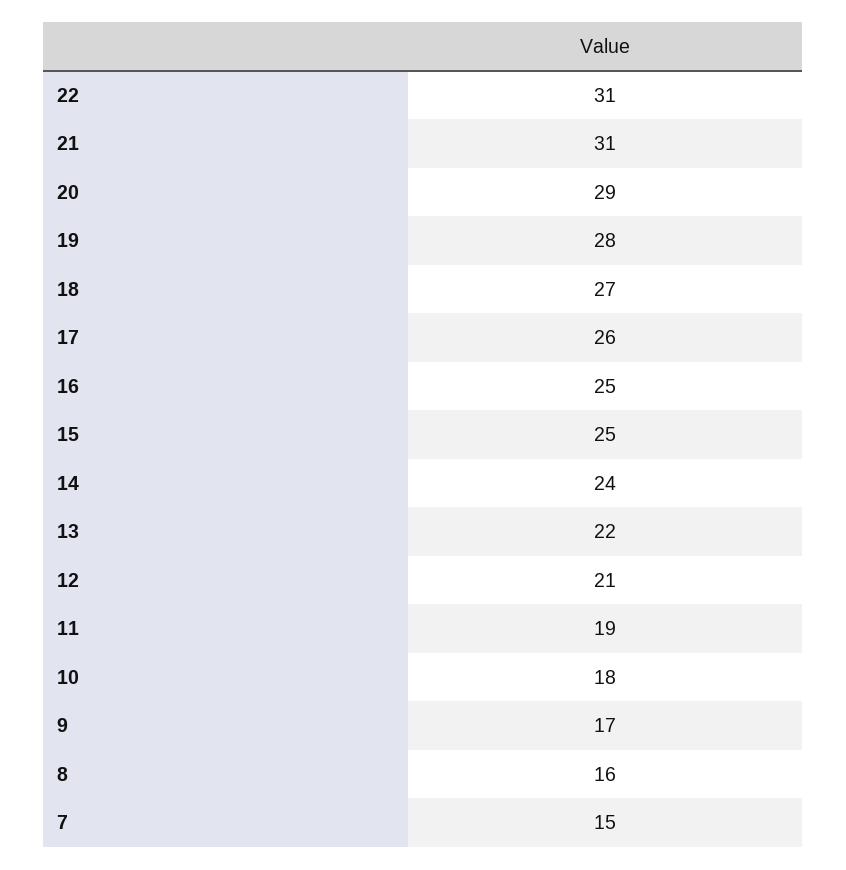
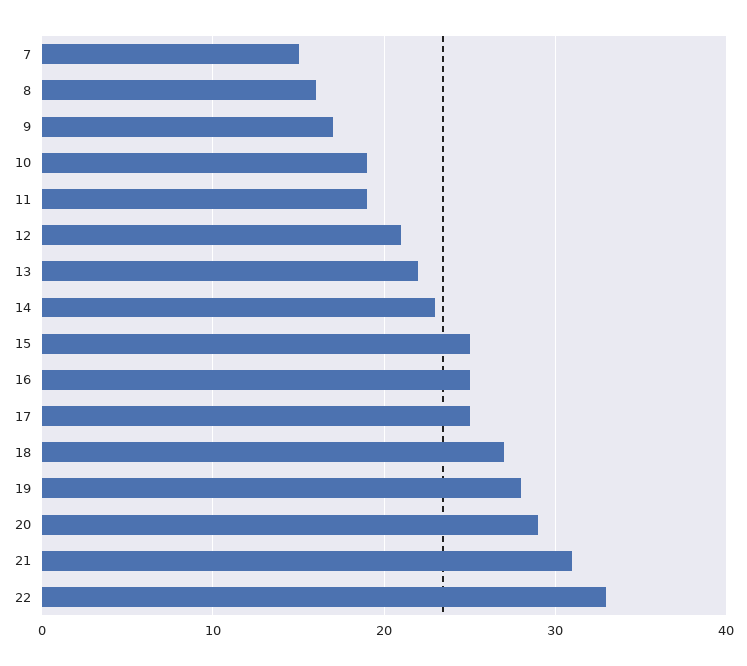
  {
-   "22": 31,
+   "22": 33,
    "21": 31,
    "20": 29,
    "19": 28,
    "18": 27,
-   "17": 26,
+   "17": 25,
    "16": 25,
    "15": 25,
-   "14": 24,
+   "14": 23,
    "13": 22,
    "12": 21,
    "11": 19,
-   "10": 18,
+   "10": 19,
    "9": 17,
    "8": 16,
    "7": 15
  }

